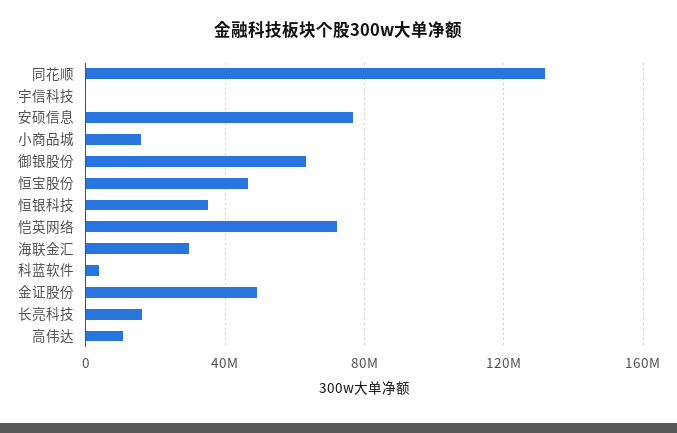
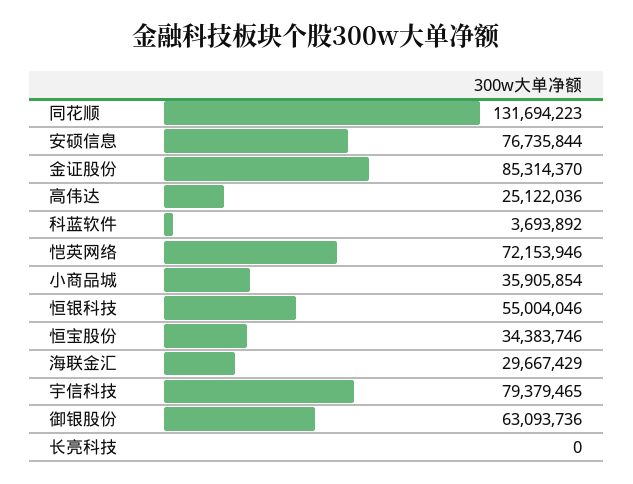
  {
    "同花顺": 131694223,
-   "宇信科技": 0,
+   "宇信科技": 79379465,
    "安硕信息": 76735844,
-   "小商品城": 15000000,
+   "小商品城": 35905854,
    "御银股份": 63093736,
-   "恒宝股份": 45000000,
+   "恒宝股份": 34383746,
-   "恒银科技": 35000000,
+   "恒银科技": 55004046,
    "恺英网络": 72153946,
    "海联金汇": 29667429,
    "科蓝软件": 3693892,
-   "金证股份": 50000000,
+   "金证股份": 85314370,
-   "长亮科技": 15000000,
+   "长亮科技": 0,
-   "高伟达": 10000000
+   "高伟达": 25122036
  }

